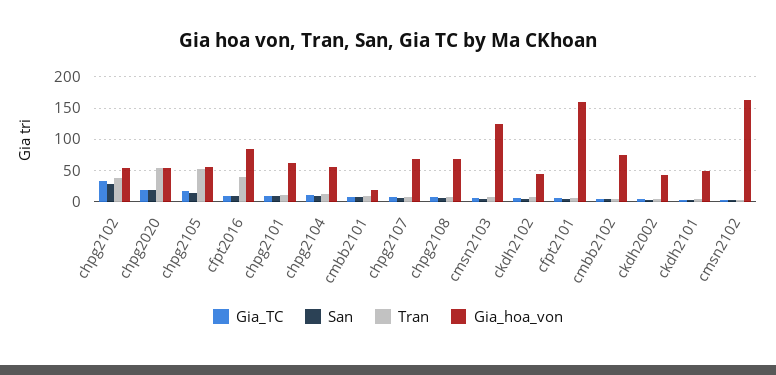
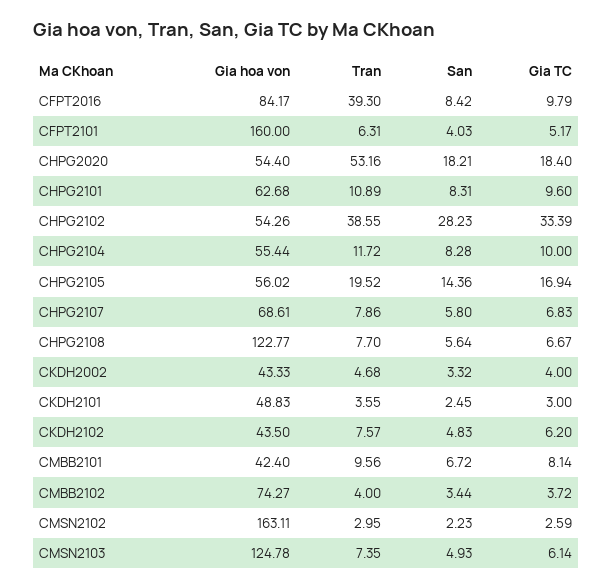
  {
    "Gia_TC": {
      "chpg2102": 33.39,
      "chpg2020": 18.4,
      "chpg2105": 16.94,
      "cfpt2016": 9.79,
      "chpg2101": 9.6,
      "chpg2104": 10,
      "cmbb2101": 8.14,
      "chpg2107": 6.83,
      "chpg2108": 6.67,
      "cmsn2103": 6.14,
      "ckdh2102": 6.2,
      "cfpt2101": 5.17,
      "cmbb2102": 3.72,
      "ckdh2002": 4,
      "ckdh2101": 3,
      "cmsn2102": 2.59
    },
    "San": {
      "chpg2102": 28.23,
      "chpg2020": 18.21,
      "chpg2105": 14.36,
      "cfpt2016": 8.42,
      "chpg2101": 8.31,
      "chpg2104": 8.28,
      "cmbb2101": 6.72,
      "chpg2107": 5.8,
      "chpg2108": 5.64,
      "cmsn2103": 4.93,
      "ckdh2102": 4.83,
      "cfpt2101": 4.03,
      "cmbb2102": 3.44,
      "ckdh2002": 3.32,
      "ckdh2101": 2.45,
      "cmsn2102": 2.23
    },
    "Tran": {
      "chpg2102": 38.55,
      "chpg2020": 53.16,
-     "chpg2105": 50,
+     "chpg2105": 19.52,
      "cfpt2016": 39.3,
      "chpg2101": 10.89,
      "chpg2104": 11.72,
      "cmbb2101": 9.56,
      "chpg2107": 7.86,
      "chpg2108": 7.7,
      "cmsn2103": 7.35,
      "ckdh2102": 7.57,
      "cfpt2101": 6.31,
      "cmbb2102": 4,
      "ckdh2002": 4.68,
      "ckdh2101": 3.55,
      "cmsn2102": 2.95
    },
    "Gia_hoa_von": {
      "chpg2102": 54.26,
      "chpg2020": 54.4,
      "chpg2105": 56.02,
      "cfpt2016": 84.17,
      "chpg2101": 62.68,
      "chpg2104": 55.44,
-     "cmbb2101": 20,
+     "cmbb2101": 42.4,
      "chpg2107": 68.61,
-     "chpg2108": 70,
+     "chpg2108": 122.77,
      "cmsn2103": 124.78,
      "ckdh2102": 43.5,
      "cfpt2101": 160,
      "cmbb2102": 74.27,
      "ckdh2002": 43.33,
      "ckdh2101": 48.83,
      "cmsn2102": 163.11
    }
  }

